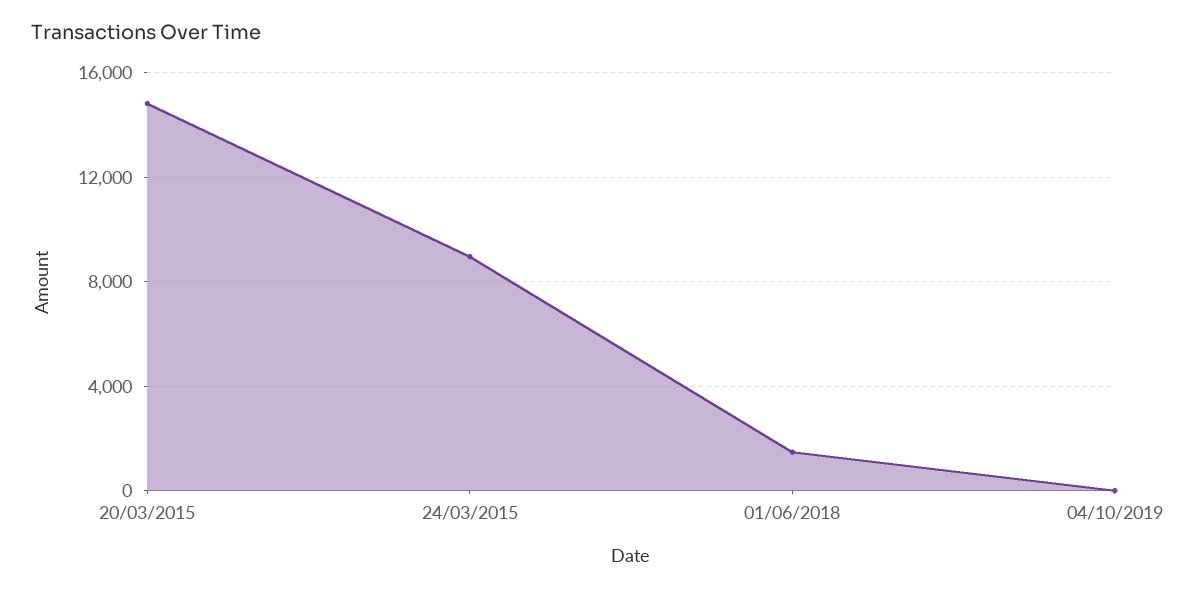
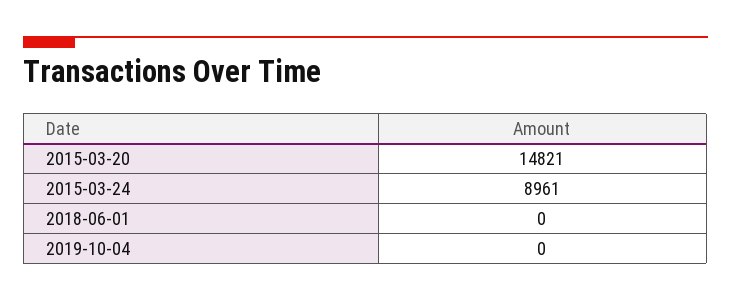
  {
    "20/03/2015": 14821,
    "24/03/2015": 8961,
-   "01/06/2018": 1500,
+   "01/06/2018": 0,
    "04/10/2019": 0
  }

